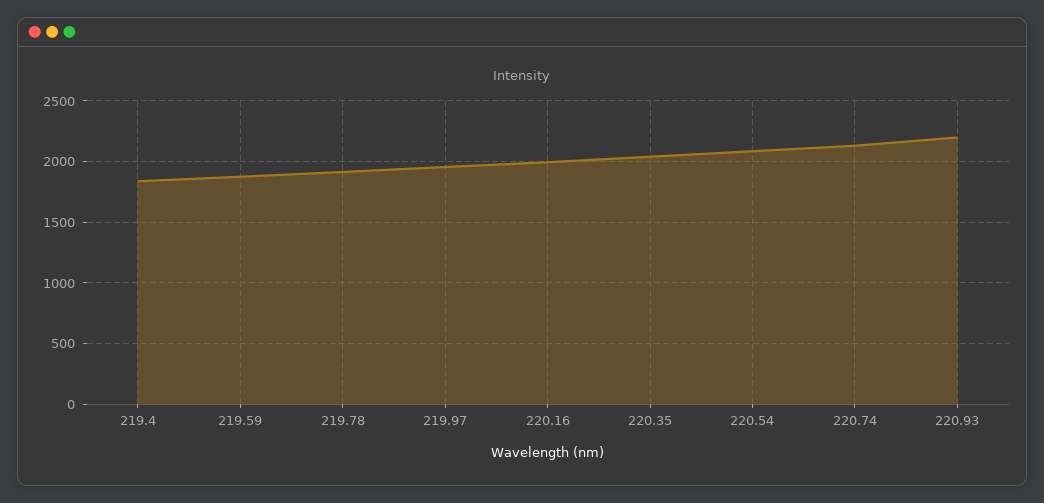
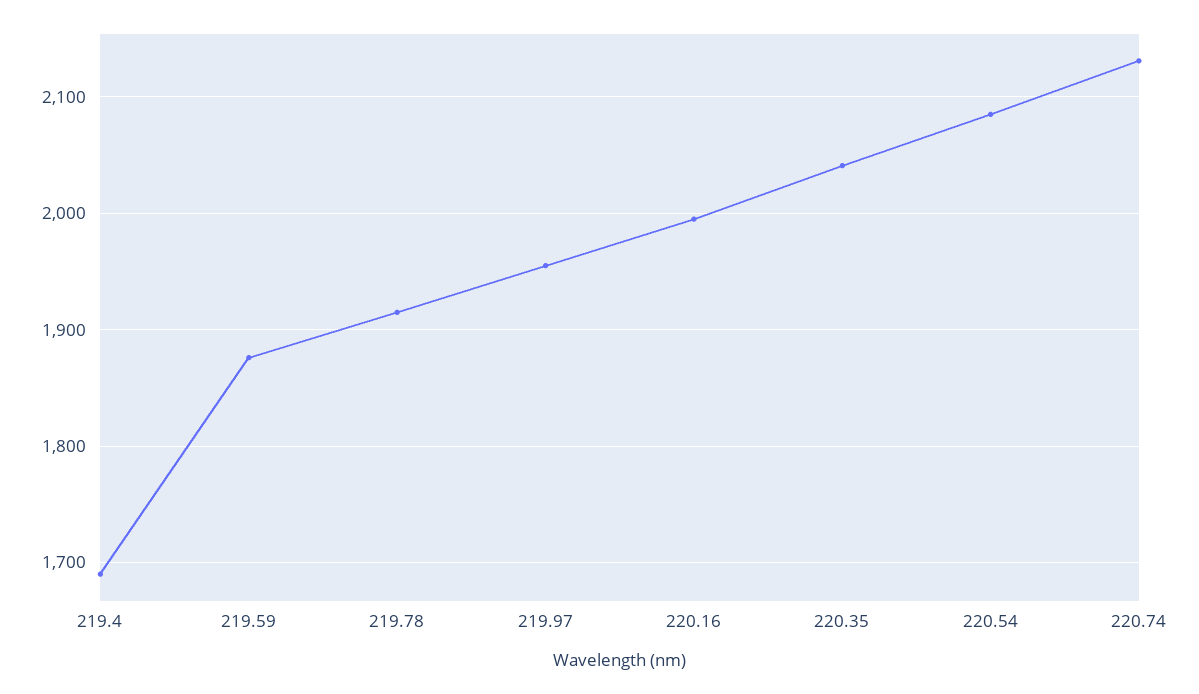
  {
-   "219.4": 1850,
+   "219.4": 1690,
    "219.59": 1880,
    "219.78": 1920,
    "219.97": 1960,
    "220.16": 2000,
    "220.35": 2040,
    "220.54": 2090,
-   "220.74": 2130,
+   "220.74": 2130
-   "220.93": 2200
  }

